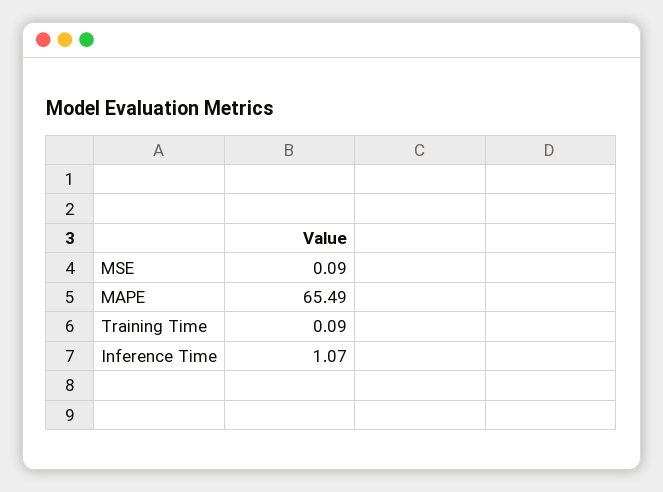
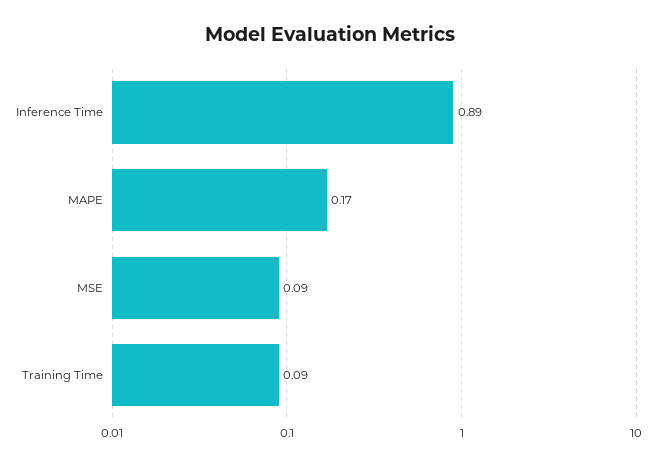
  {
    "MSE": 0.09,
-   "MAPE": 65.49,
+   "MAPE": 0.17,
    "Training Time": 0.09,
-   "Inference Time": 1.07
+   "Inference Time": 0.89
  }

